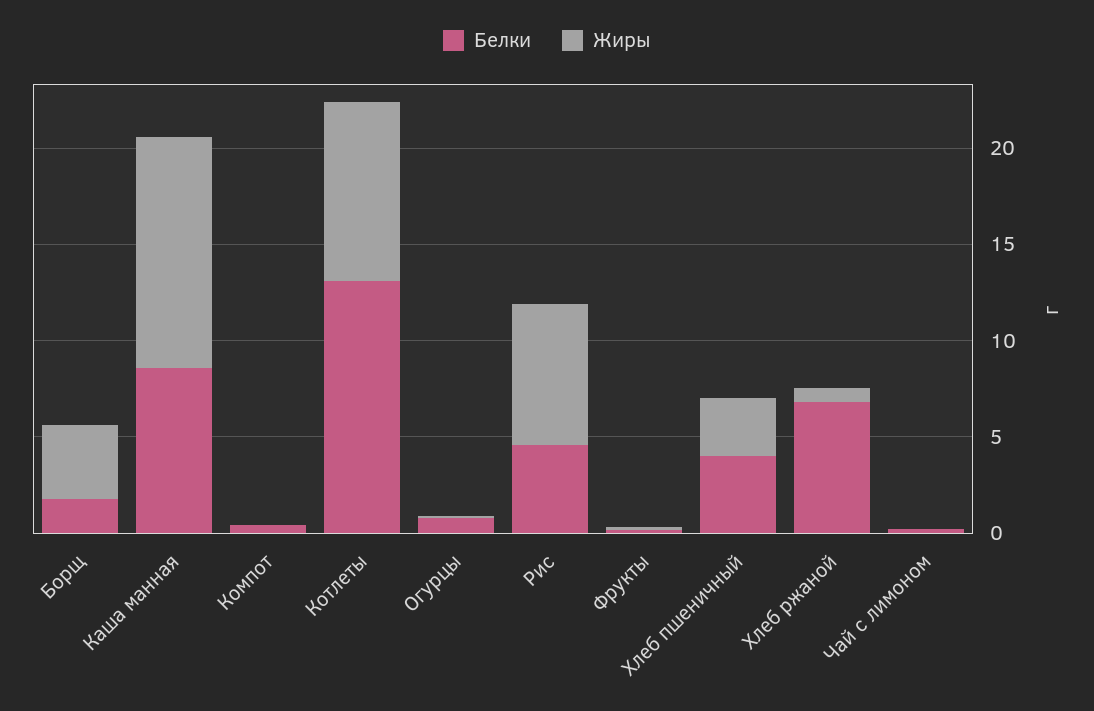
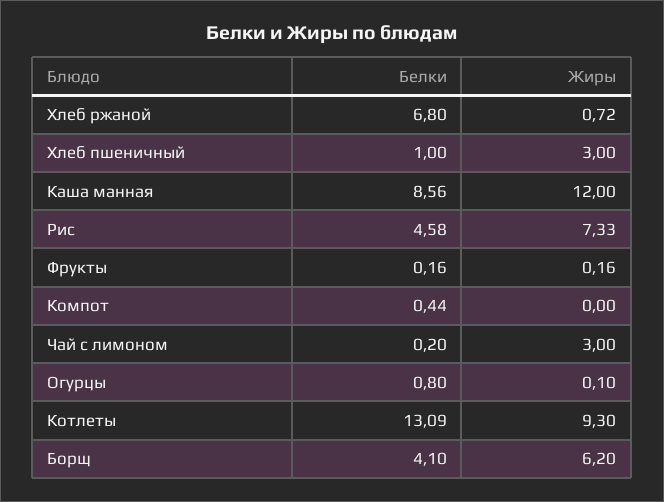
  {
    "Белки": {
-     "Борщ": 2,
+     "Борщ": 4.1,
      "Каша манная": 8.56,
      "Компот": 0.44,
      "Котлеты": 13.09,
      "Огурцы": 0.8,
      "Рис": 4.58,
      "Фрукты": 0.16,
-     "Хлеб пшеничный": 4,
+     "Хлеб пшеничный": 1,
      "Хлеб ржаной": 6.8,
      "Чай с лимоном": 0.2
    },
    "Жиры": {
-     "Борщ": 4,
+     "Борщ": 6.2,
      "Каша манная": 12,
      "Компот": 0,
      "Котлеты": 9.3,
      "Огурцы": 0.1,
      "Рис": 7.33,
      "Фрукты": 0.16,
      "Хлеб пшеничный": 3,
      "Хлеб ржаной": 0.72,
-     "Чай с лимоном": 0
+     "Чай с лимоном": 3
    }
  }

